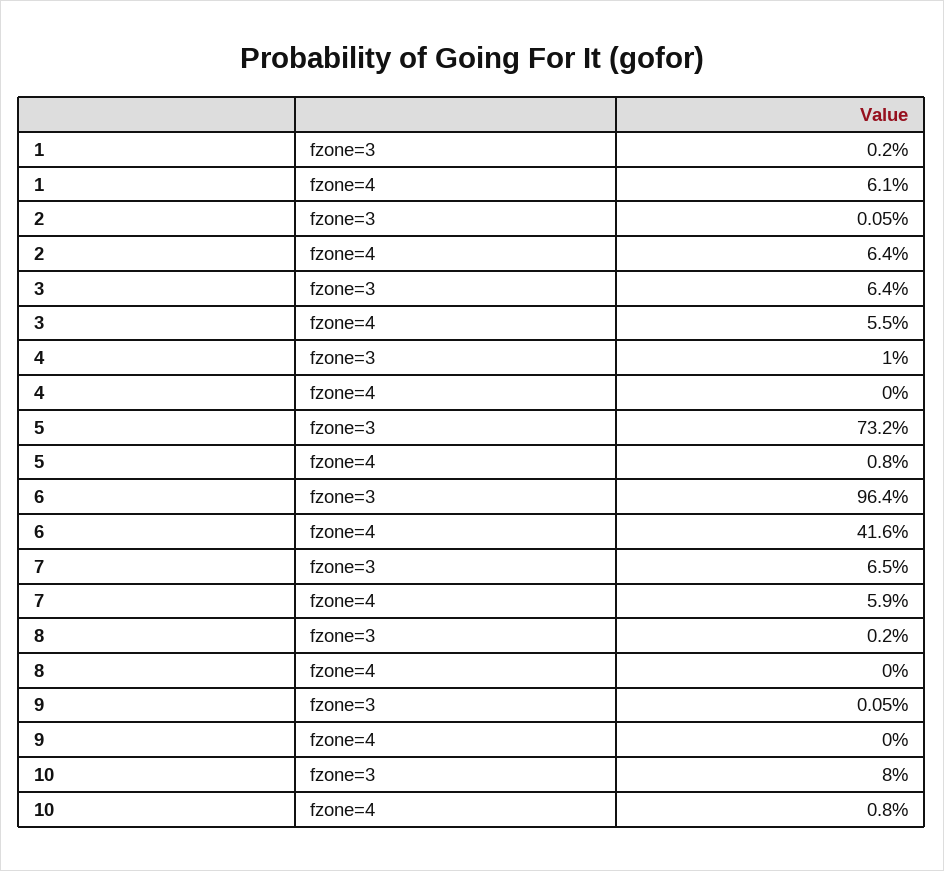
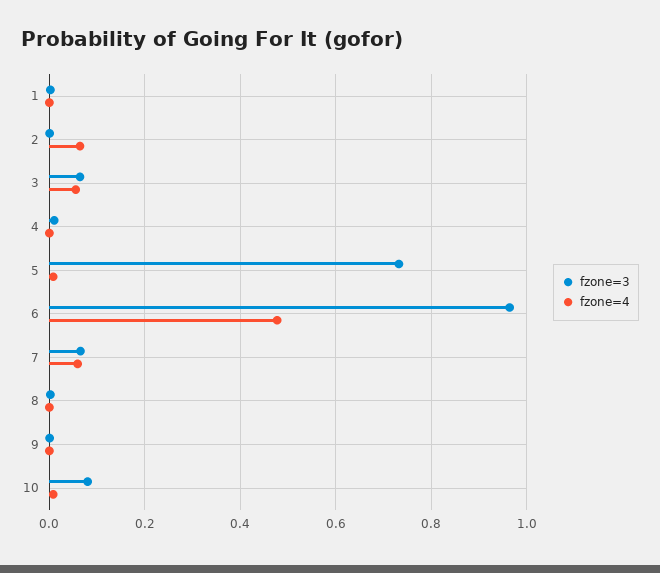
  {
    "fzone=3": {
      "1": 0.002,
      "2": 0.0005,
      "3": 0.064,
      "4": 0.01,
      "5": 0.732,
      "6": 0.964,
      "7": 0.065,
      "8": 0.002,
      "9": 0.0005,
      "10": 0.08
    },
    "fzone=4": {
-     "1": 0.061,
+     "1": 0,
      "2": 0.064,
      "3": 0.055,
      "4": 0,
      "5": 0.008,
-     "6": 0.416,
+     "6": 0.48,
      "7": 0.059,
      "8": 0,
      "9": 0,
      "10": 0.008
    }
  }

